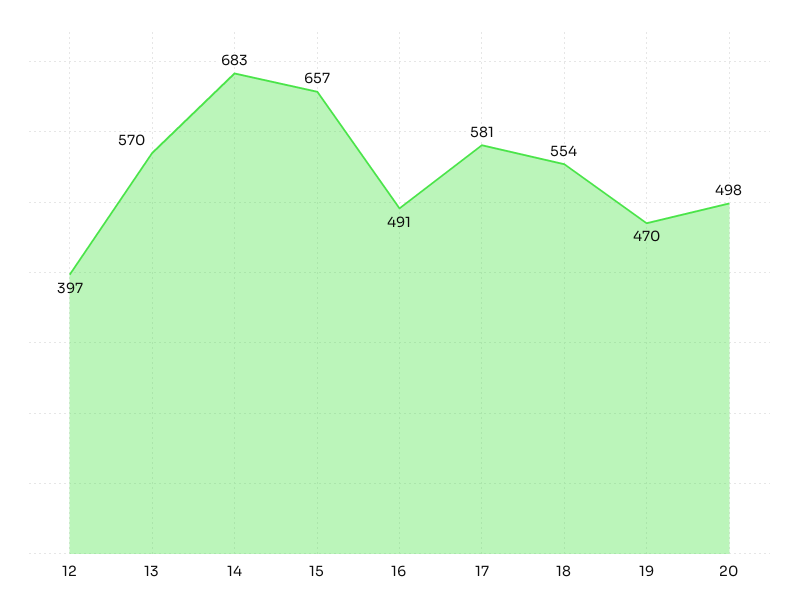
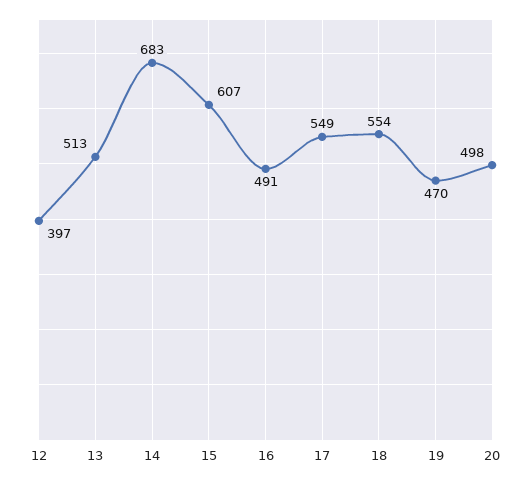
  {
    "12": 397,
-   "13": 570,
+   "13": 513,
    "14": 683,
-   "15": 657,
+   "15": 607,
    "16": 491,
-   "17": 581,
+   "17": 549,
    "18": 554,
    "19": 470,
    "20": 498
  }

